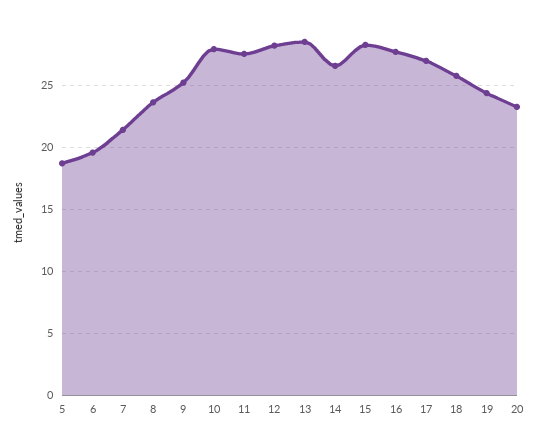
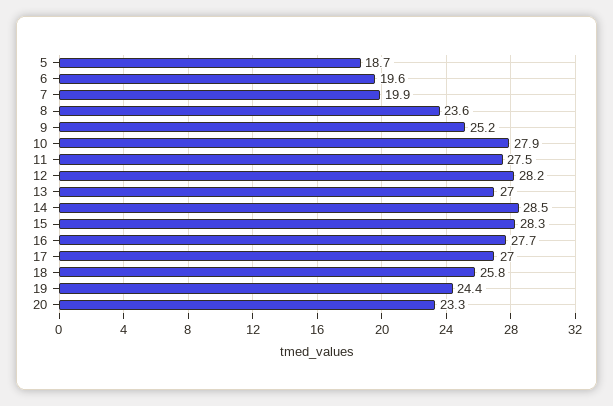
  {
    "5": 18.7,
    "6": 19.6,
-   "7": 21.5,
+   "7": 19.9,
    "8": 23.6,
    "9": 25.2,
    "10": 27.9,
    "11": 27.5,
    "12": 28.2,
-   "13": 28.5,
+   "13": 27,
-   "14": 26.5,
+   "14": 28.5,
    "15": 28.3,
    "16": 27.7,
    "17": 27,
    "18": 25.8,
    "19": 24.4,
    "20": 23.3
  }

